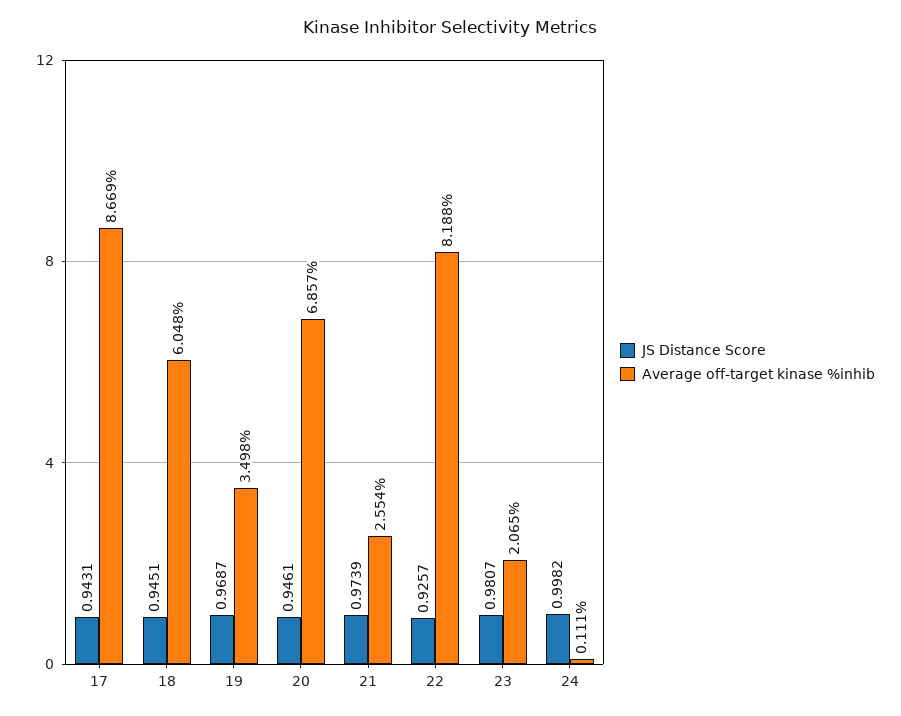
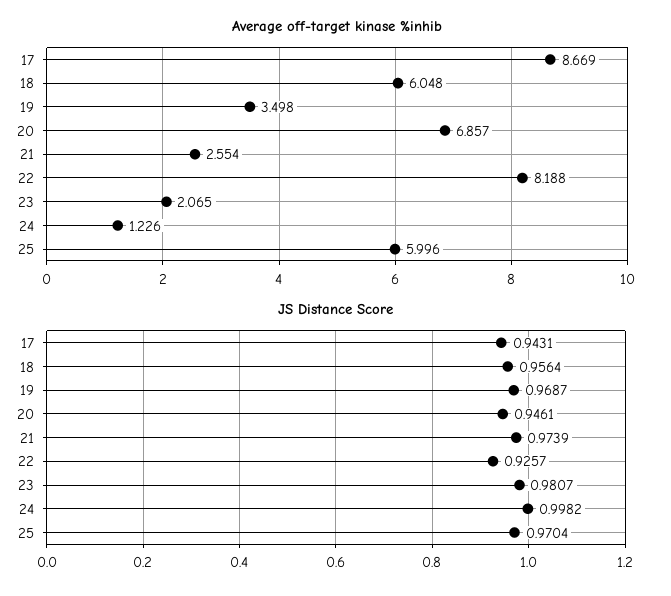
  {
    "JS Distance Score": {
      "17": 0.9431,
-     "18": 0.9451,
+     "18": 0.9564,
      "19": 0.9687,
      "20": 0.9461,
      "21": 0.9739,
      "22": 0.9257,
      "23": 0.9807,
-     "24": 0.9982
+     "24": 0.9982,
+     "25": 0.9704
    },
    "Average off-target kinase %inhib": {
      "17": 8.669,
      "18": 6.048,
      "19": 3.498,
      "20": 6.857,
      "21": 2.554,
      "22": 8.188,
      "23": 2.065,
-     "24": 0.111
+     "24": 1.226,
+     "25": 5.996
    }
  }

